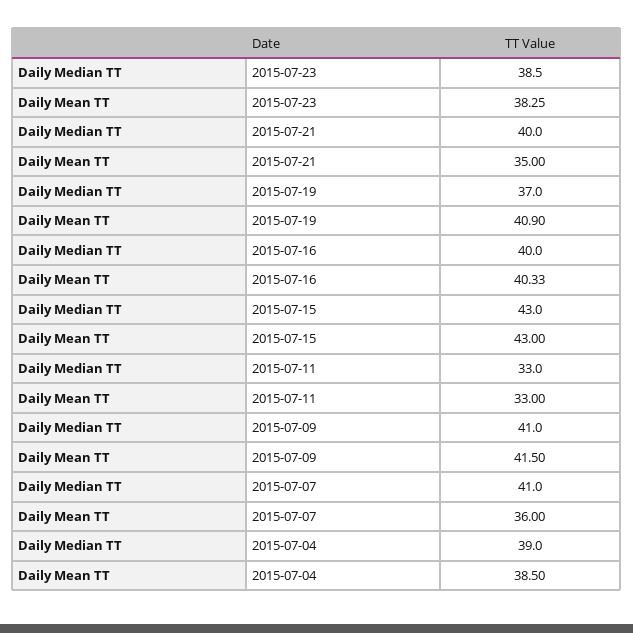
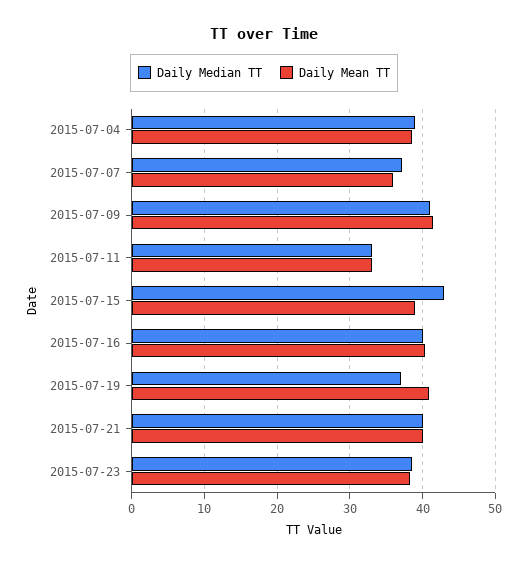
  {
    "Daily Median TT": {
      "2015-07-23": 38.5,
      "2015-07-21": 40,
      "2015-07-19": 37,
      "2015-07-16": 40,
      "2015-07-15": 43,
      "2015-07-11": 33,
      "2015-07-09": 41,
-     "2015-07-07": 41,
+     "2015-07-07": 37,
      "2015-07-04": 39
    },
    "Daily Mean TT": {
      "2015-07-23": 38.25,
-     "2015-07-21": 35,
+     "2015-07-21": 40,
      "2015-07-19": 40.9,
      "2015-07-16": 40.33,
-     "2015-07-15": 43,
+     "2015-07-15": 39,
      "2015-07-11": 33,
      "2015-07-09": 41.5,
      "2015-07-07": 36,
      "2015-07-04": 38.5
    }
  }

